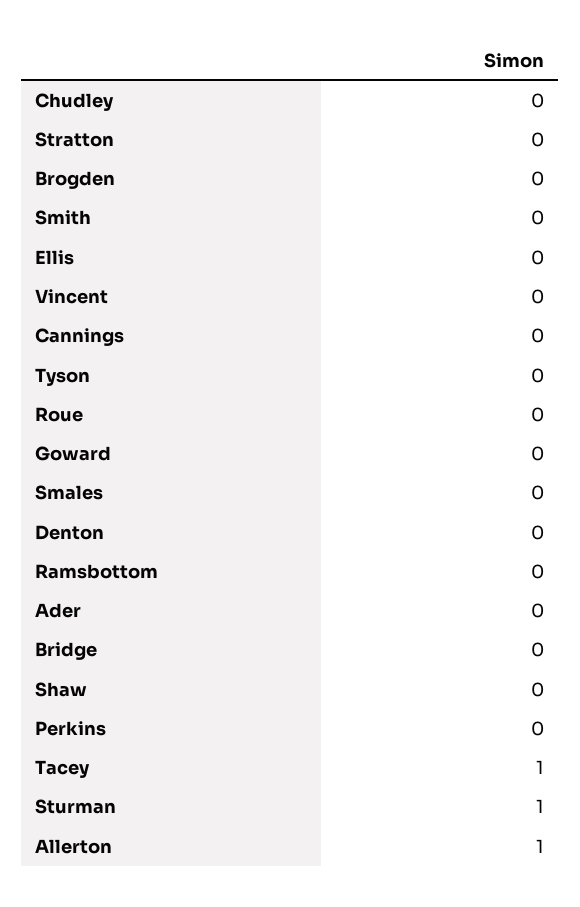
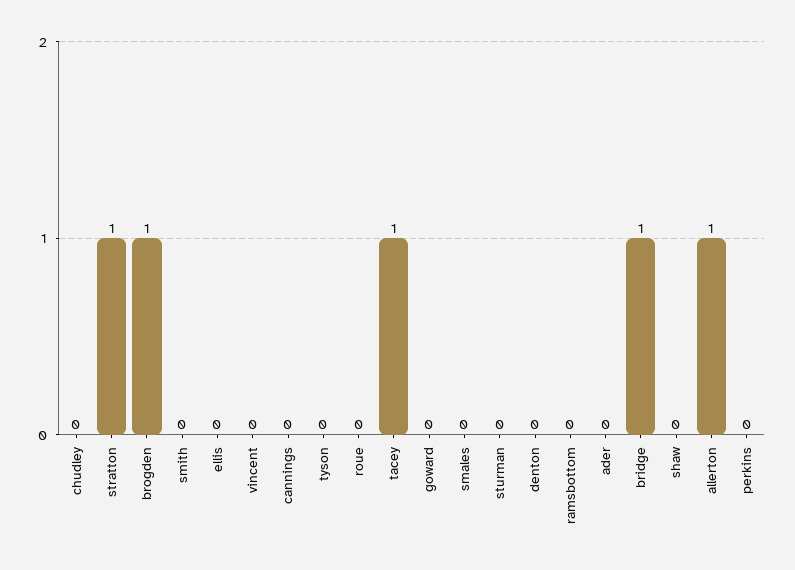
  {
    "Chudley": 0,
-   "Stratton": 0,
+   "Stratton": 1,
-   "Brogden": 0,
+   "Brogden": 1,
    "Smith": 0,
    "Ellis": 0,
    "Vincent": 0,
    "Cannings": 0,
    "Tyson": 0,
    "Roue": 0,
    "Goward": 0,
    "Smales": 0,
    "Denton": 0,
    "Ramsbottom": 0,
    "Ader": 0,
-   "Bridge": 0,
+   "Bridge": 1,
    "Shaw": 0,
    "Perkins": 0,
    "Tacey": 1,
-   "Sturman": 1,
+   "Sturman": 0,
    "Allerton": 1
  }

